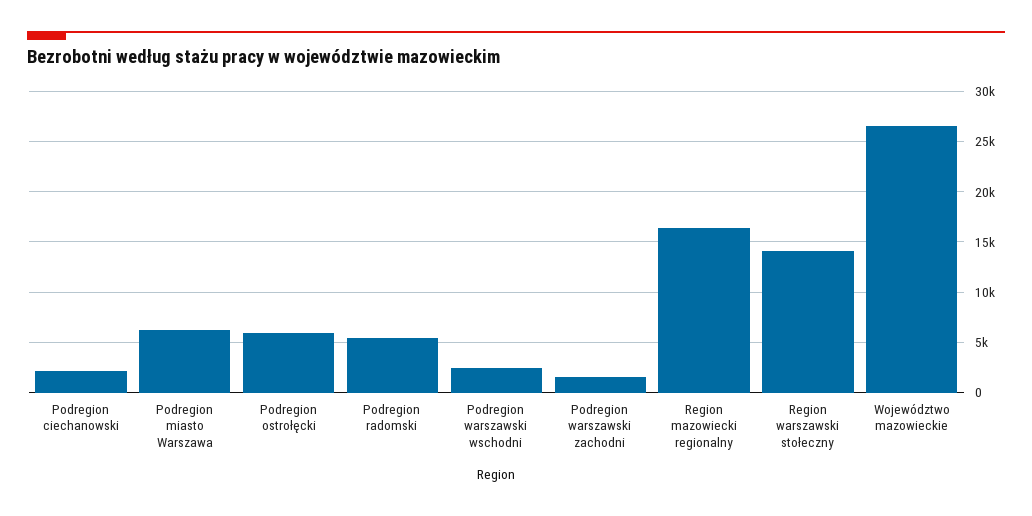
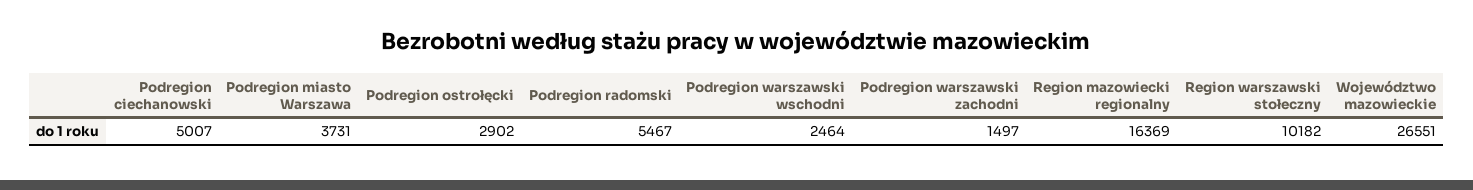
  {
-   "Podregion ciechanowski": 2000,
+   "Podregion ciechanowski": 5007,
-   "Podregion miasto Warszawa": 6000,
+   "Podregion miasto Warszawa": 3731,
-   "Podregion ostrołęcki": 6000,
+   "Podregion ostrołęcki": 2902,
    "Podregion radomski": 5467,
    "Podregion warszawski wschodni": 2464,
    "Podregion warszawski zachodni": 1497,
    "Region mazowiecki regionalny": 16369,
-   "Region warszawski stołeczny": 14000,
+   "Region warszawski stołeczny": 10182,
    "Województwo mazowieckie": 26551
  }

